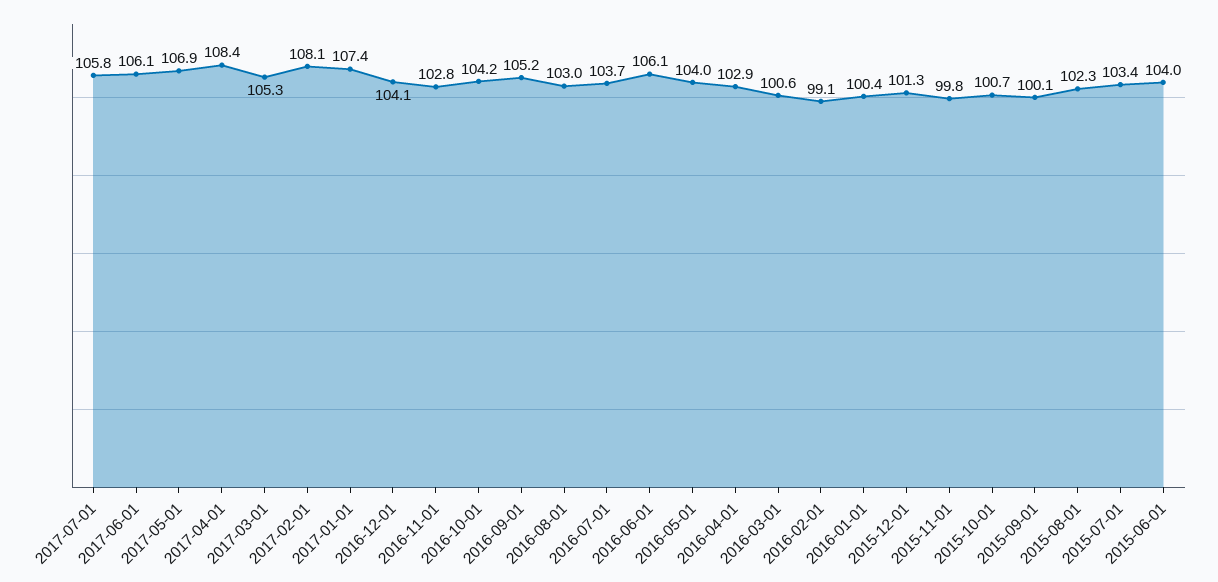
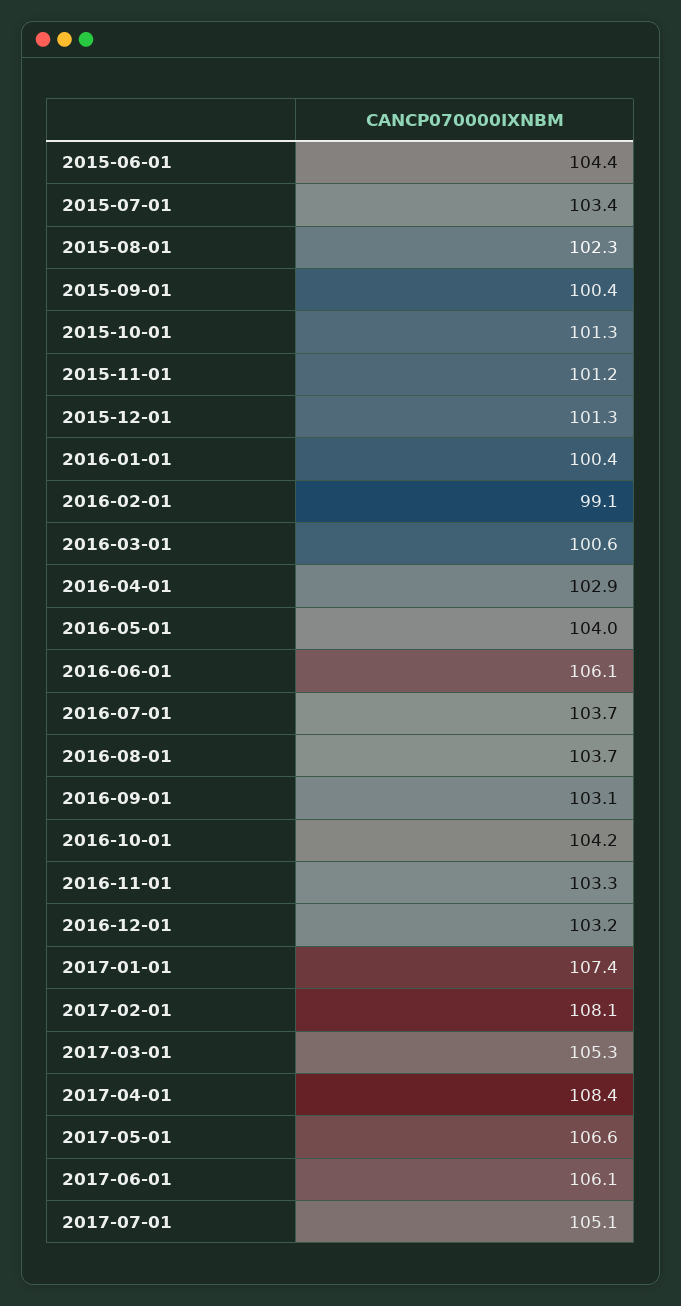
  {
-   "2017-07-01": 105.8,
+   "2017-07-01": 105.1,
    "2017-06-01": 106.1,
-   "2017-05-01": 106.9,
+   "2017-05-01": 106.6,
    "2017-04-01": 108.4,
    "2017-03-01": 105.3,
    "2017-02-01": 108.1,
    "2017-01-01": 107.4,
-   "2016-12-01": 104.1,
+   "2016-12-01": 103.2,
-   "2016-11-01": 102.8,
+   "2016-11-01": 103.3,
    "2016-10-01": 104.2,
-   "2016-09-01": 105.2,
+   "2016-09-01": 103.1,
-   "2016-08-01": 103,
+   "2016-08-01": 103.7,
    "2016-07-01": 103.7,
    "2016-06-01": 106.1,
    "2016-05-01": 104,
    "2016-04-01": 102.9,
    "2016-03-01": 100.6,
    "2016-02-01": 99.1,
    "2016-01-01": 100.4,
    "2015-12-01": 101.3,
-   "2015-11-01": 99.8,
+   "2015-11-01": 101.2,
-   "2015-10-01": 100.7,
+   "2015-10-01": 101.3,
-   "2015-09-01": 100.1,
+   "2015-09-01": 100.4,
    "2015-08-01": 102.3,
    "2015-07-01": 103.4,
-   "2015-06-01": 104
+   "2015-06-01": 104.4
  }

